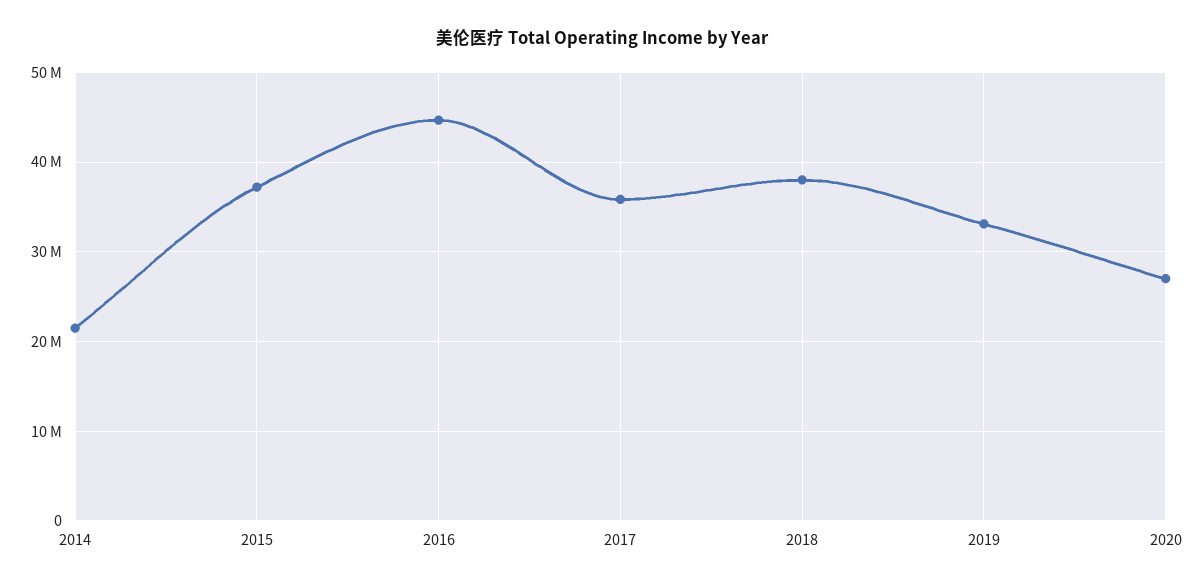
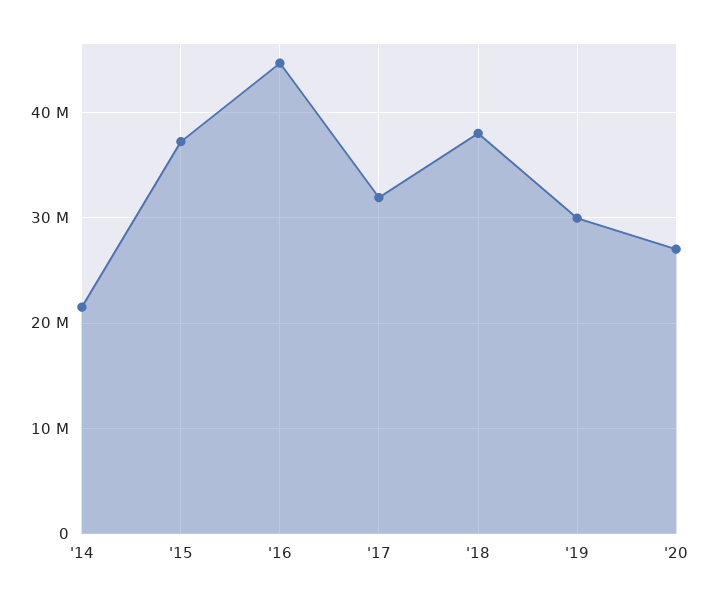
  {
    "2014": 21000000,
    "2015": 37000000,
    "2016": 45000000,
-   "2017": 36000000,
+   "2017": 32000000,
    "2018": 38000000,
-   "2019": 33000000,
+   "2019": 30000000,
    "2020": 27000000
  }

